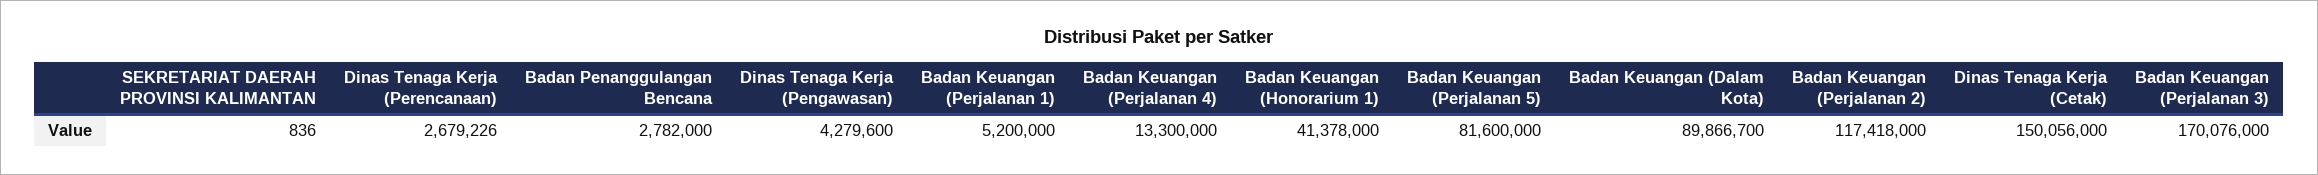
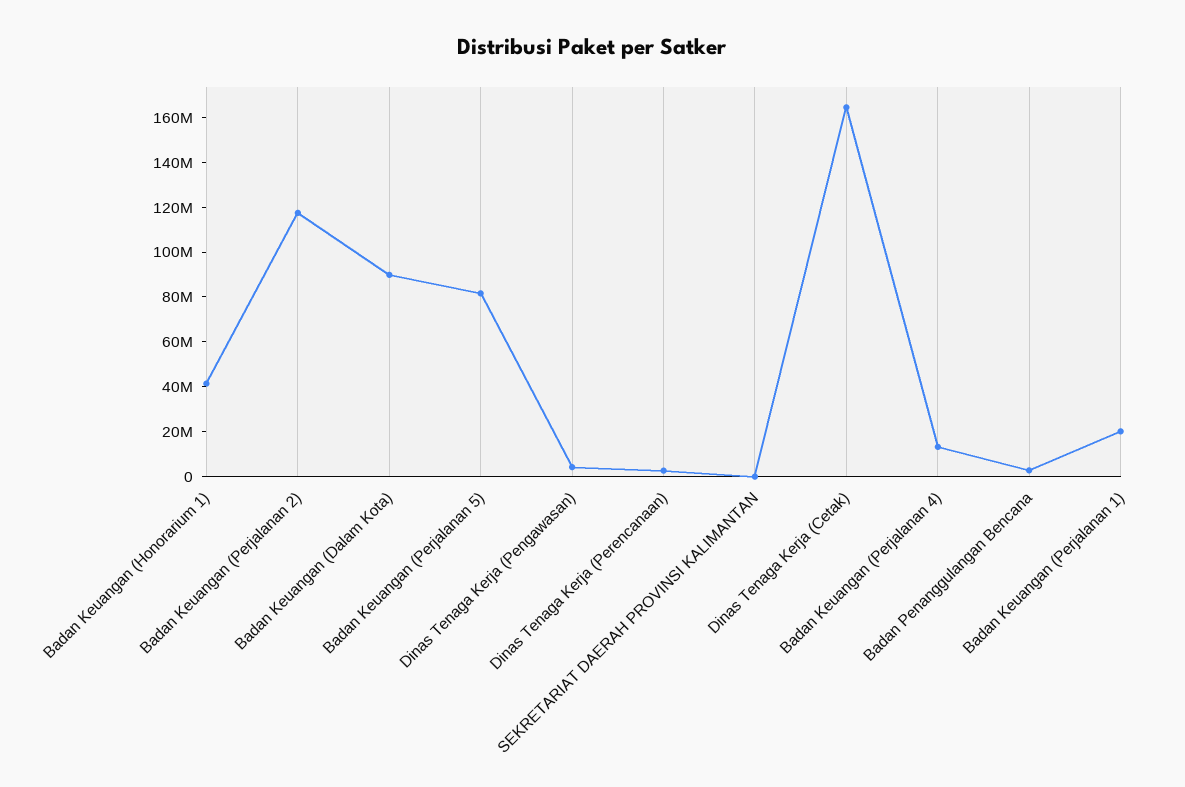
  {
    "SEKRETARIAT DAERAH PROVINSI KALIMANTAN": 836,
    "Dinas Tenaga Kerja (Perencanaan)": 2679226,
    "Badan Penanggulangan Bencana": 2782000,
    "Dinas Tenaga Kerja (Pengawasan)": 4279600,
-   "Badan Keuangan (Perjalanan 1)": 5200000,
+   "Badan Keuangan (Perjalanan 1)": 20000000,
    "Badan Keuangan (Perjalanan 4)": 13300000,
    "Badan Keuangan (Honorarium 1)": 41378000,
    "Badan Keuangan (Perjalanan 5)": 81600000,
    "Badan Keuangan (Dalam Kota)": 89866700,
    "Badan Keuangan (Perjalanan 2)": 117418000,
-   "Dinas Tenaga Kerja (Cetak)": 150056000,
+   "Dinas Tenaga Kerja (Cetak)": 165000000
-   "Badan Keuangan (Perjalanan 3)": 170076000
  }

